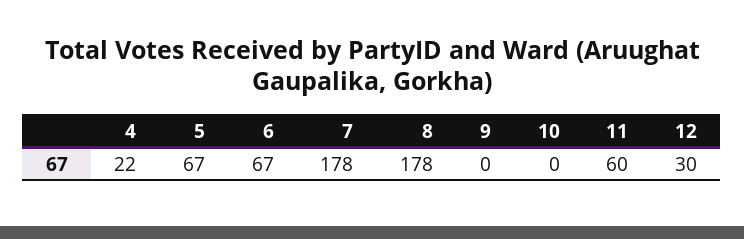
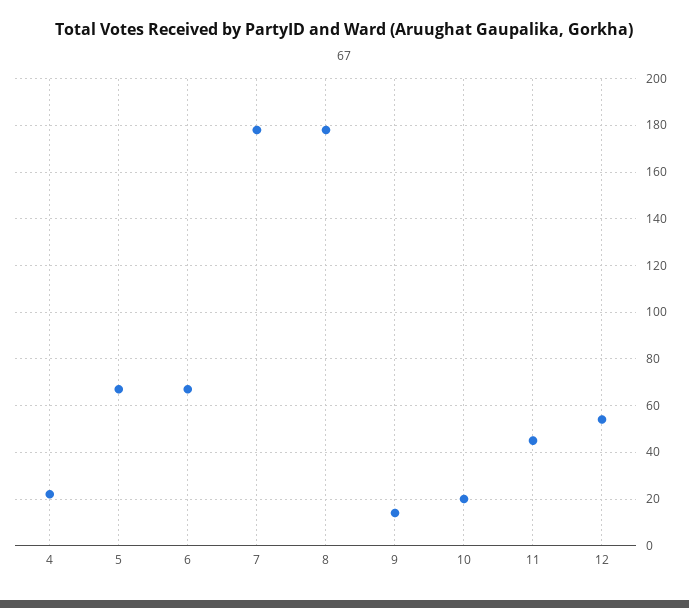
  {
    "4": 22,
    "5": 67,
    "6": 67,
    "7": 178,
    "8": 178,
-   "9": 0,
+   "9": 15,
-   "10": 0,
+   "10": 20,
-   "11": 60,
+   "11": 45,
-   "12": 30
+   "12": 55
  }

